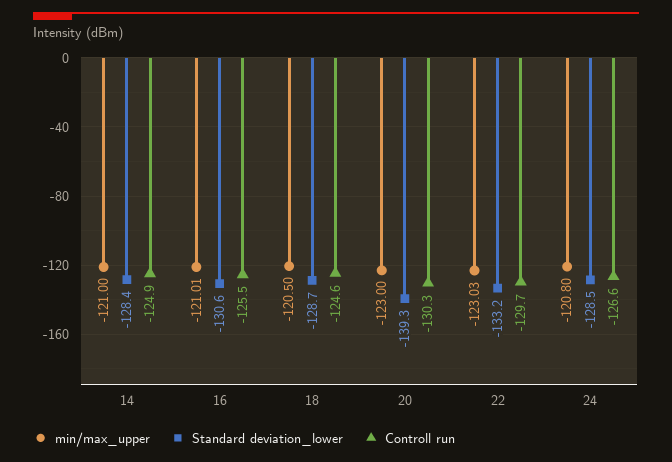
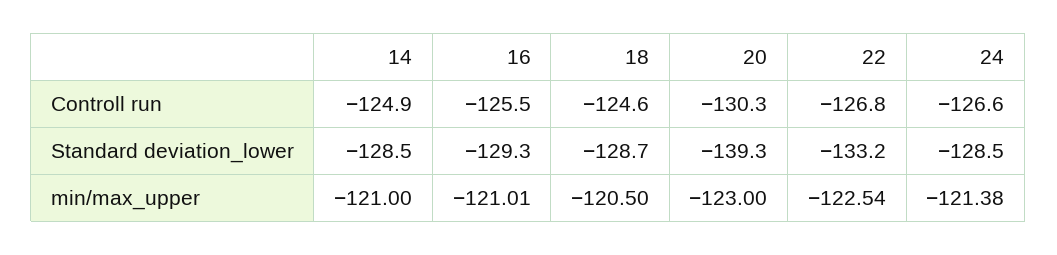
  {
    "min/max_upper": {
      "14": -121,
      "16": -121.01,
      "18": -120.5,
      "20": -123,
-     "22": -123.03,
+     "22": -122.54,
-     "24": -120.8
+     "24": -121.38
    },
    "Standard deviation_lower": {
-     "14": -128.4,
+     "14": -128.5,
-     "16": -130.6,
+     "16": -129.3,
      "18": -128.7,
      "20": -139.3,
      "22": -133.2,
      "24": -128.5
    },
    "Controll run": {
      "14": -124.9,
      "16": -125.5,
      "18": -124.6,
      "20": -130.3,
-     "22": -129.7,
+     "22": -126.8,
      "24": -126.6
    }
  }

